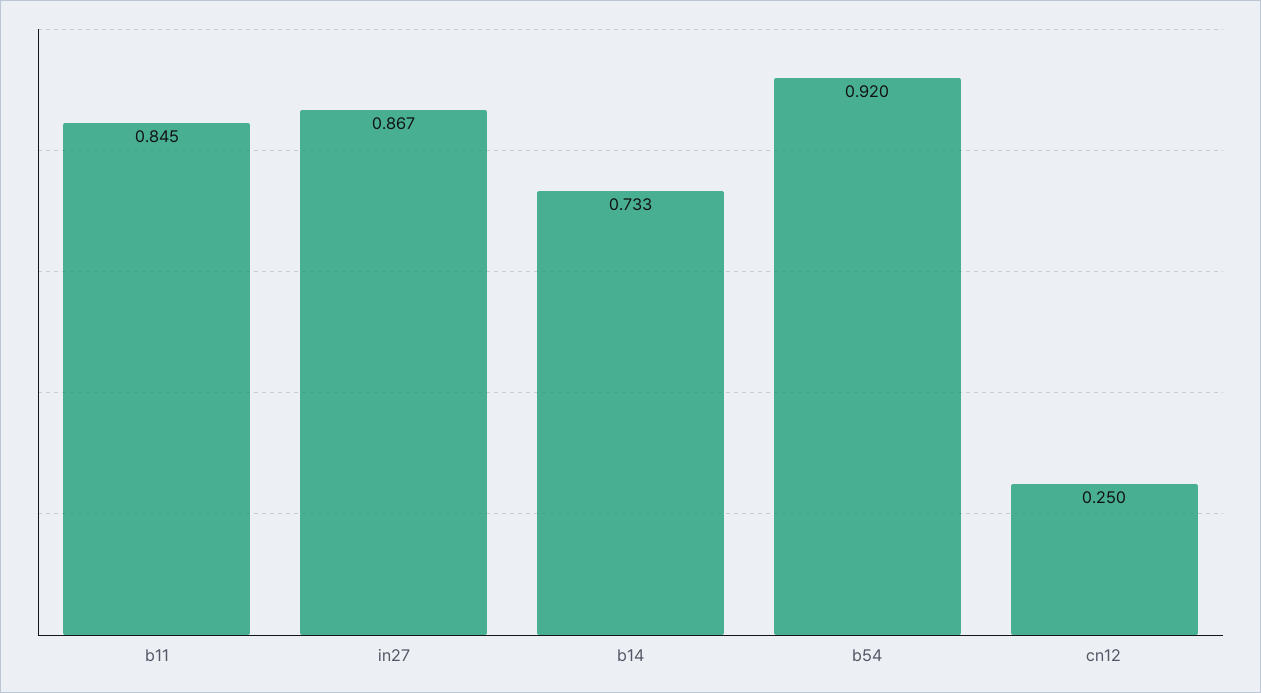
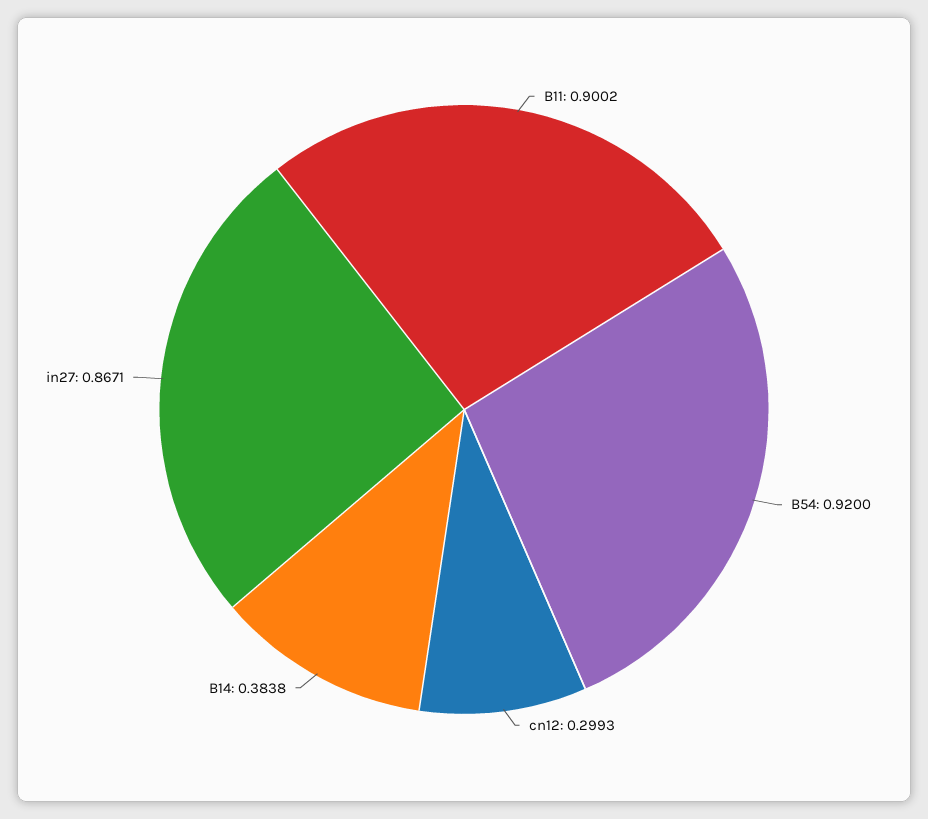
  {
-   "b11": 0.845,
+   "b11": 0.9002,
    "in27": 0.8671,
-   "b14": 0.733,
+   "b14": 0.3838,
    "b54": 0.92,
-   "cn12": 0.25
+   "cn12": 0.2993
  }

